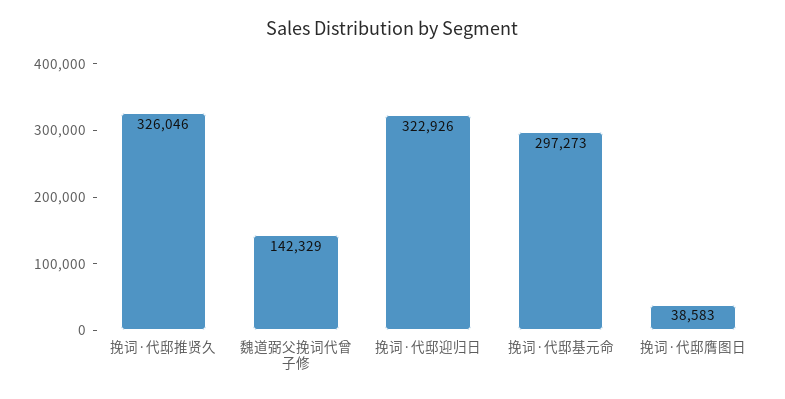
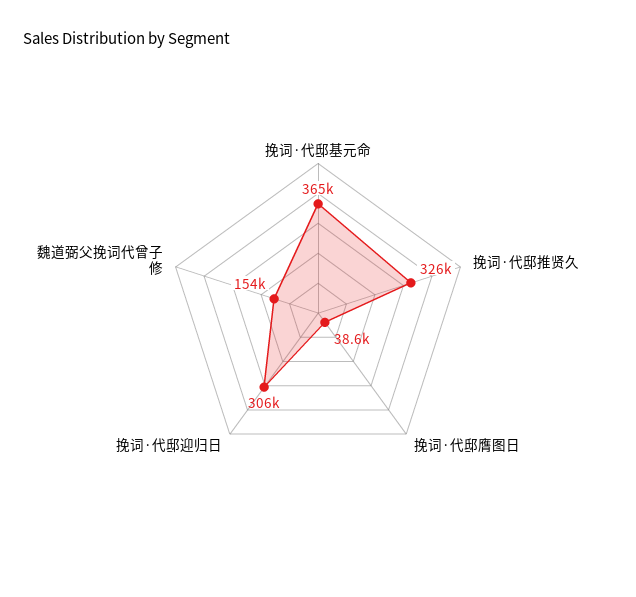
  {
    "挽词·代邸推贤久": 326046,
-   "魏道弼父挽词代曾子修": 142329,
+   "魏道弼父挽词代曾子修": 154000,
-   "挽词·代邸迎归日": 322926,
+   "挽词·代邸迎归日": 306000,
-   "挽词·代邸基元命": 297273,
+   "挽词·代邸基元命": 365000,
    "挽词·代邸膺图日": 38583
  }

